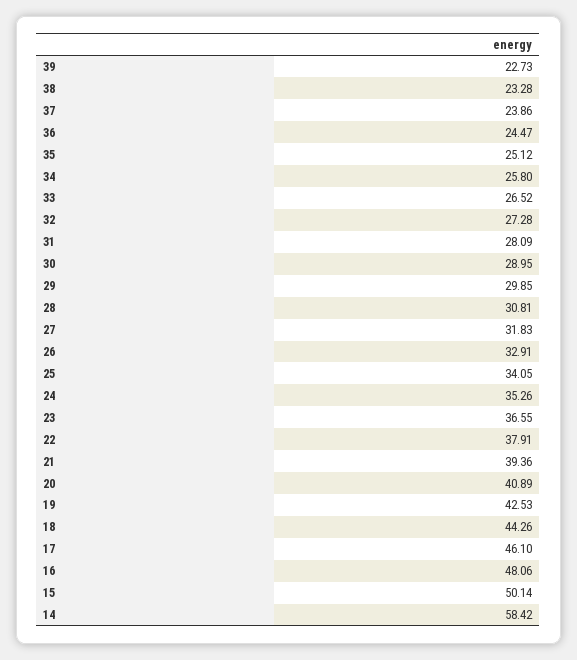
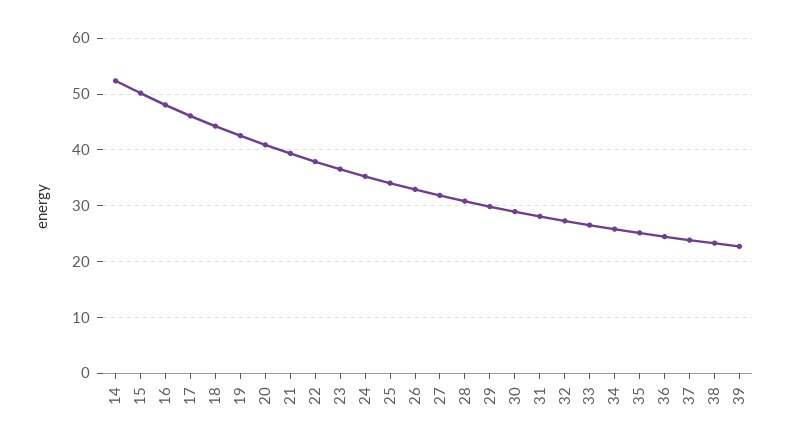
  {
    "39": 22.73,
    "38": 23.28,
    "37": 23.86,
    "36": 24.47,
    "35": 25.12,
    "34": 25.8,
    "33": 26.52,
    "32": 27.28,
    "31": 28.09,
    "30": 28.95,
    "29": 29.85,
    "28": 30.81,
    "27": 31.83,
    "26": 32.91,
    "25": 34.05,
    "24": 35.26,
    "23": 36.55,
    "22": 37.91,
    "21": 39.36,
    "20": 40.89,
    "19": 42.53,
    "18": 44.26,
    "17": 46.1,
    "16": 48.06,
    "15": 50.14,
-   "14": 58.42
+   "14": 52
  }

